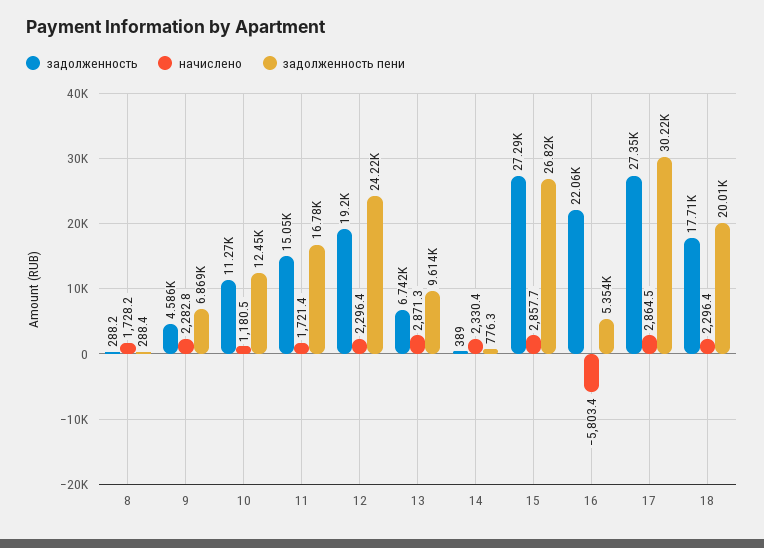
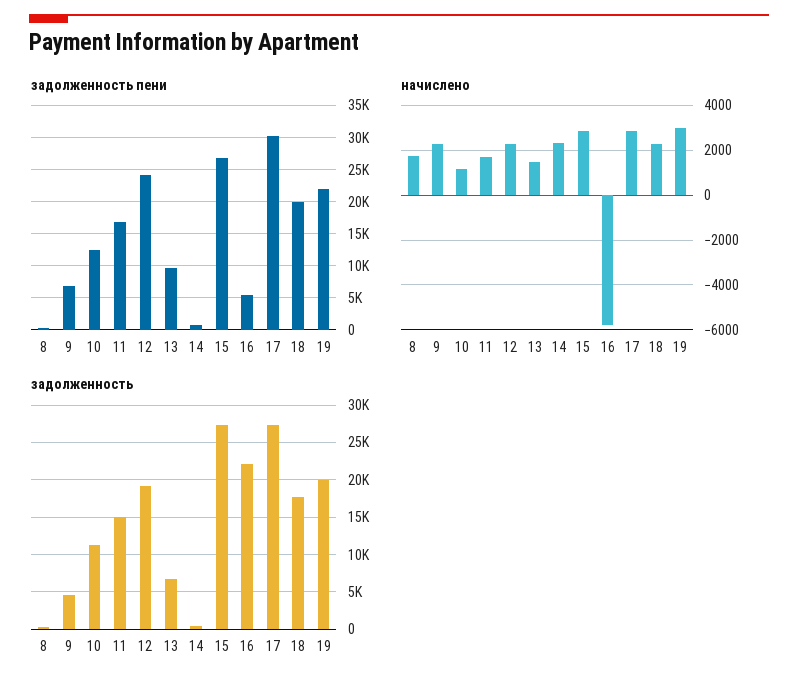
  {
    "задолженность": {
      "8": 288.2,
      "9": 4586,
      "10": 11270,
      "11": 15050,
      "12": 19200,
      "13": 6742,
      "14": 389,
      "15": 27290,
      "16": 22060,
      "17": 27350,
-     "18": 17710
+     "18": 17710,
+     "19": 20000
    },
    "начислено": {
      "8": 1728.2,
      "9": 2282.8,
      "10": 1180.5,
      "11": 1721.4,
      "12": 2296.4,
-     "13": 2871.3,
+     "13": 1500,
      "14": 2330.4,
      "15": 2857.7,
      "16": -5803.4,
      "17": 2864.5,
-     "18": 2296.4
+     "18": 2296.4,
+     "19": 3000
    },
    "задолженность пени": {
      "8": 288.4,
      "9": 6869,
      "10": 12450,
      "11": 16780,
      "12": 24220,
      "13": 9614,
      "14": 776.3,
      "15": 26820,
      "16": 5354,
      "17": 30220,
-     "18": 20010
+     "18": 20010,
+     "19": 22000
    }
  }

